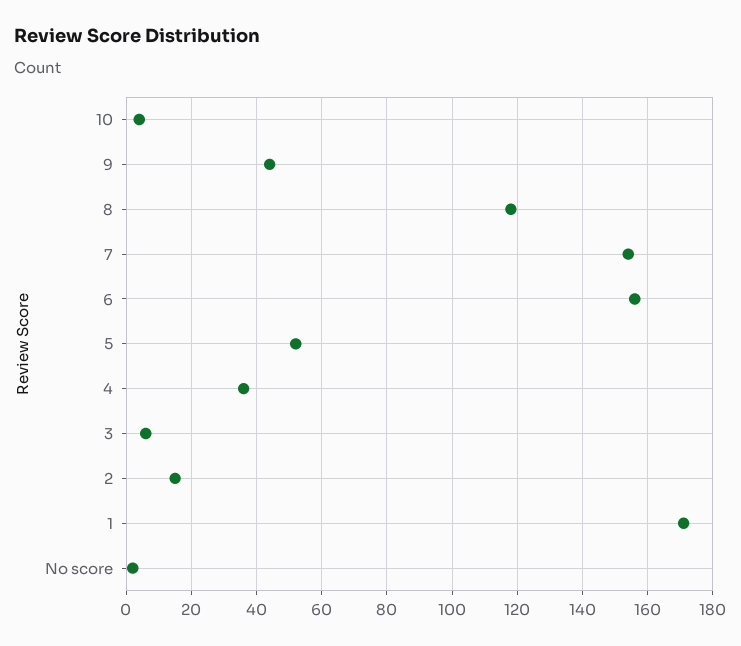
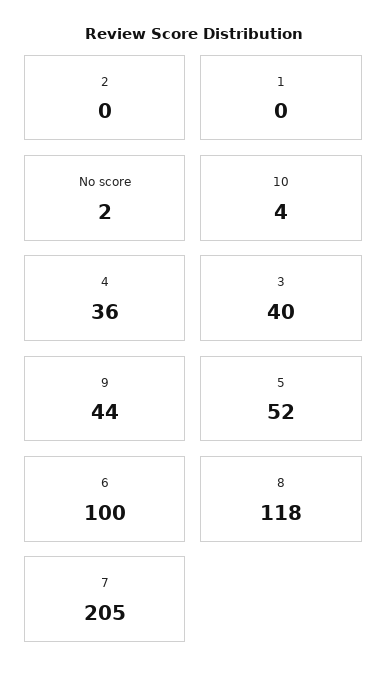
  {
    "10": 4,
    "9": 44,
    "8": 118,
-   "7": 155,
+   "7": 205,
-   "6": 155,
+   "6": 100,
    "5": 52,
    "4": 36,
-   "3": 5,
+   "3": 40,
-   "2": 15,
+   "2": 0,
-   "1": 170,
+   "1": 0,
    "No score": 2
  }

